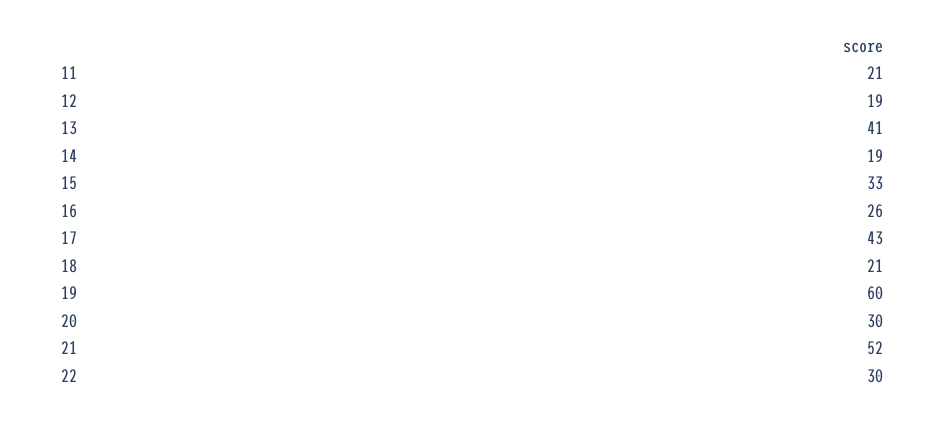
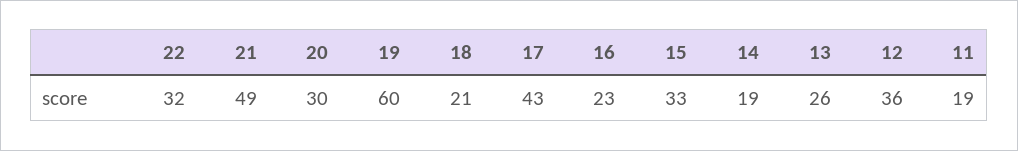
  {
-   "11": 21,
+   "11": 19,
-   "12": 19,
+   "12": 36,
-   "13": 41,
+   "13": 26,
    "14": 19,
    "15": 33,
-   "16": 26,
+   "16": 23,
    "17": 43,
    "18": 21,
    "19": 60,
    "20": 30,
-   "21": 52,
+   "21": 49,
-   "22": 30
+   "22": 32
  }

